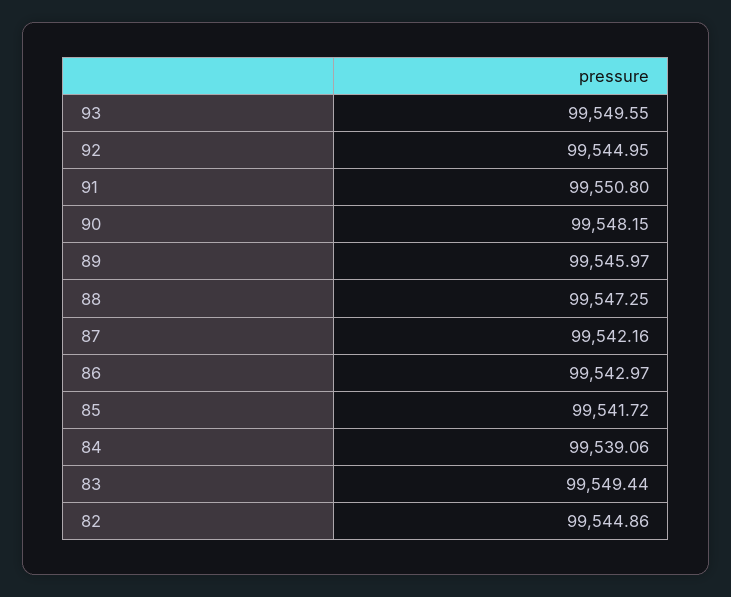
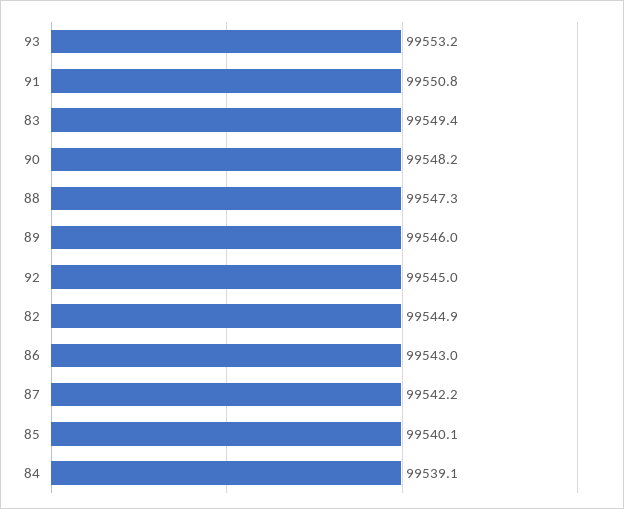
  {
-   "93": 99549.55,
+   "93": 99553.2,
    "92": 99544.95,
    "91": 99550.8,
    "90": 99548.15,
    "89": 99545.97,
    "88": 99547.25,
    "87": 99542.16,
    "86": 99542.97,
-   "85": 99541.72,
+   "85": 99540.1,
    "84": 99539.06,
    "83": 99549.44,
    "82": 99544.86
  }

